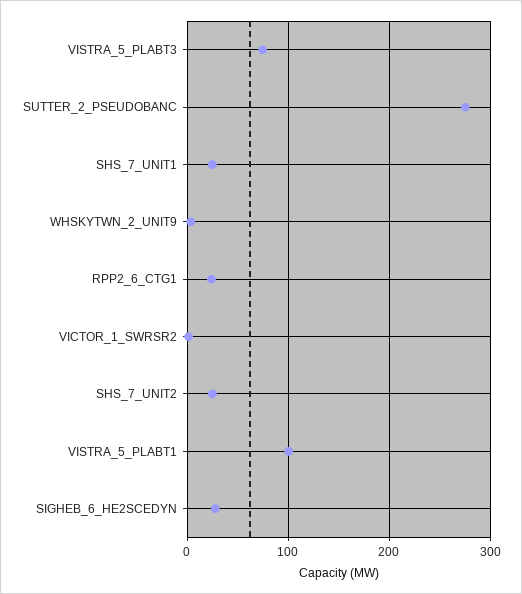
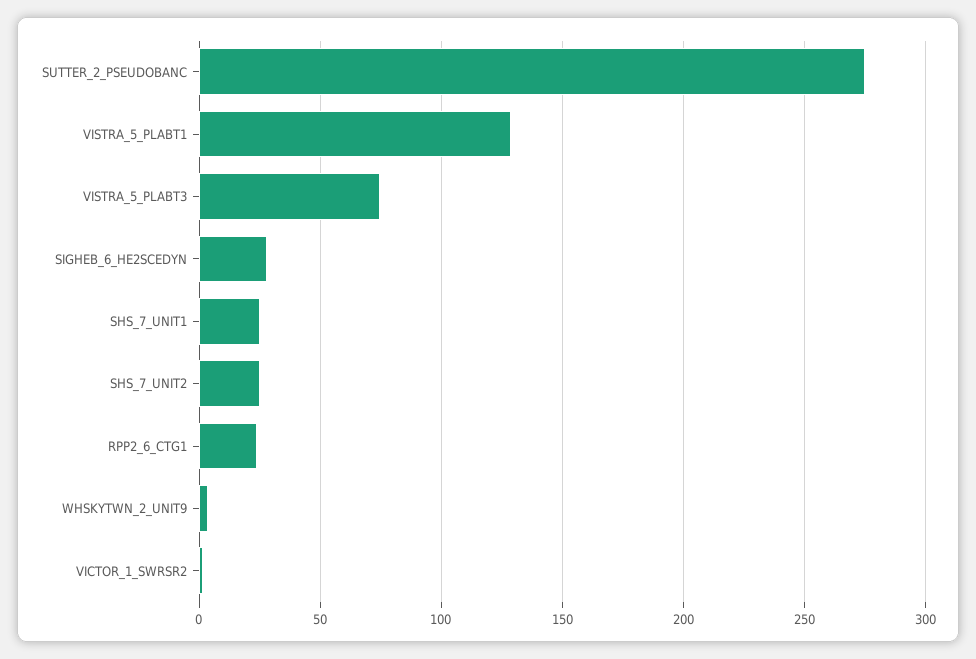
  {
    "VISTRA_5_PLABT3": 75,
    "SUTTER_2_PSEUDOBANC": 275,
    "SHS_7_UNIT1": 25,
    "WHSKYTWN_2_UNIT9": 5,
    "RPP2_6_CTG1": 25,
    "VICTOR_1_SWRSR2": 0,
    "SHS_7_UNIT2": 25,
-   "VISTRA_5_PLABT1": 100,
+   "VISTRA_5_PLABT1": 130,
    "SIGHEB_6_HE2SCEDYN": 30
  }

